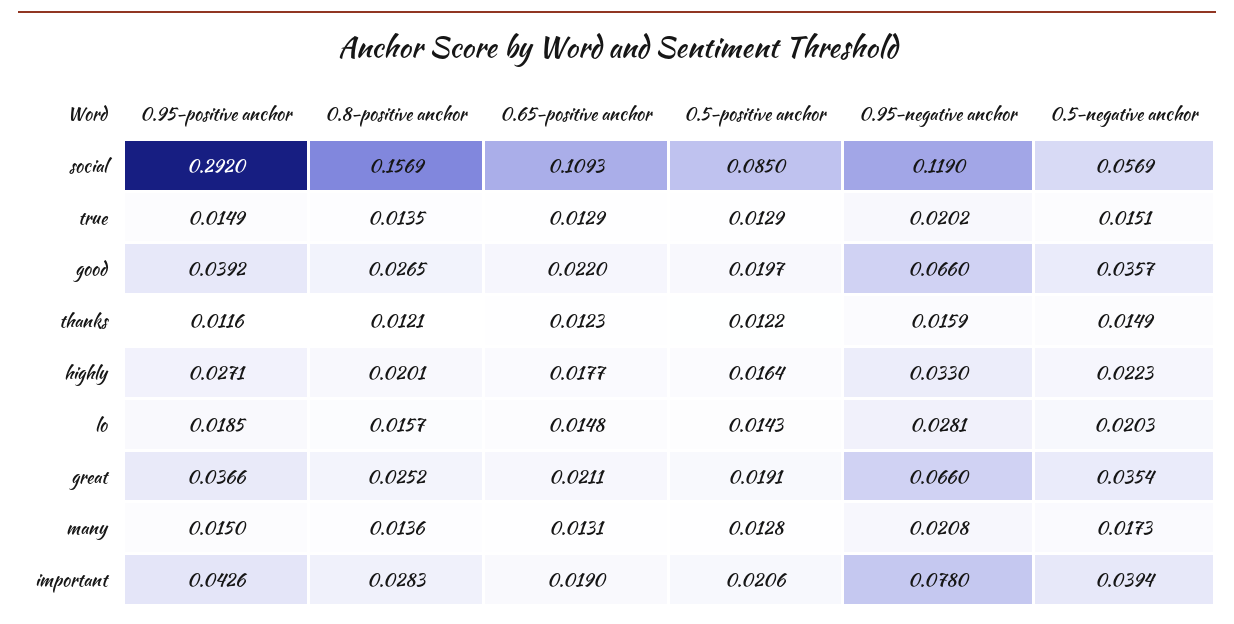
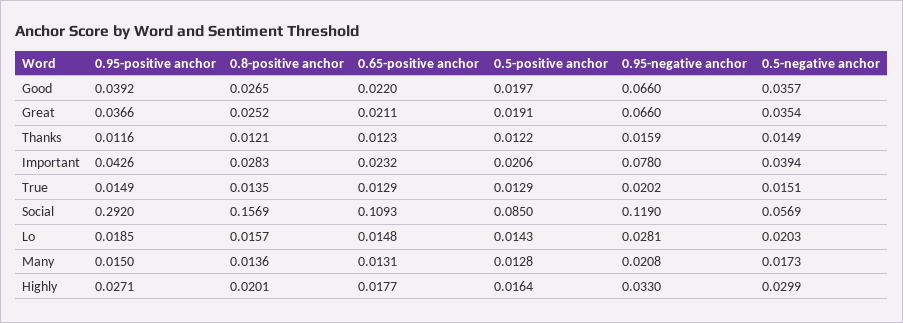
  {
    "0.95-positive anchor": {
      "social": 0.292,
      "true": 0.0149,
      "good": 0.0392,
      "thanks": 0.0116,
      "highly": 0.0271,
      "lo": 0.0185,
      "great": 0.0366,
      "many": 0.015,
      "important": 0.0426
    },
    "0.8-positive anchor": {
      "social": 0.1569,
      "true": 0.0135,
      "good": 0.0265,
      "thanks": 0.0121,
      "highly": 0.0201,
      "lo": 0.0157,
      "great": 0.0252,
      "many": 0.0136,
      "important": 0.0283
    },
    "0.65-positive anchor": {
      "social": 0.1093,
      "true": 0.0129,
      "good": 0.022,
      "thanks": 0.0123,
      "highly": 0.0177,
      "lo": 0.0148,
      "great": 0.0211,
      "many": 0.0131,
-     "important": 0.019
+     "important": 0.0232
    },
    "0.5-positive anchor": {
      "social": 0.085,
      "true": 0.0129,
      "good": 0.0197,
      "thanks": 0.0122,
      "highly": 0.0164,
      "lo": 0.0143,
      "great": 0.0191,
      "many": 0.0128,
      "important": 0.0206
    },
    "0.95-negative anchor": {
      "social": 0.119,
      "true": 0.0202,
      "good": 0.066,
      "thanks": 0.0159,
      "highly": 0.033,
      "lo": 0.0281,
      "great": 0.066,
      "many": 0.0208,
      "important": 0.078
    },
    "0.5-negative anchor": {
      "social": 0.0569,
      "true": 0.0151,
      "good": 0.0357,
      "thanks": 0.0149,
-     "highly": 0.0223,
+     "highly": 0.0299,
      "lo": 0.0203,
      "great": 0.0354,
      "many": 0.0173,
      "important": 0.0394
    }
  }

